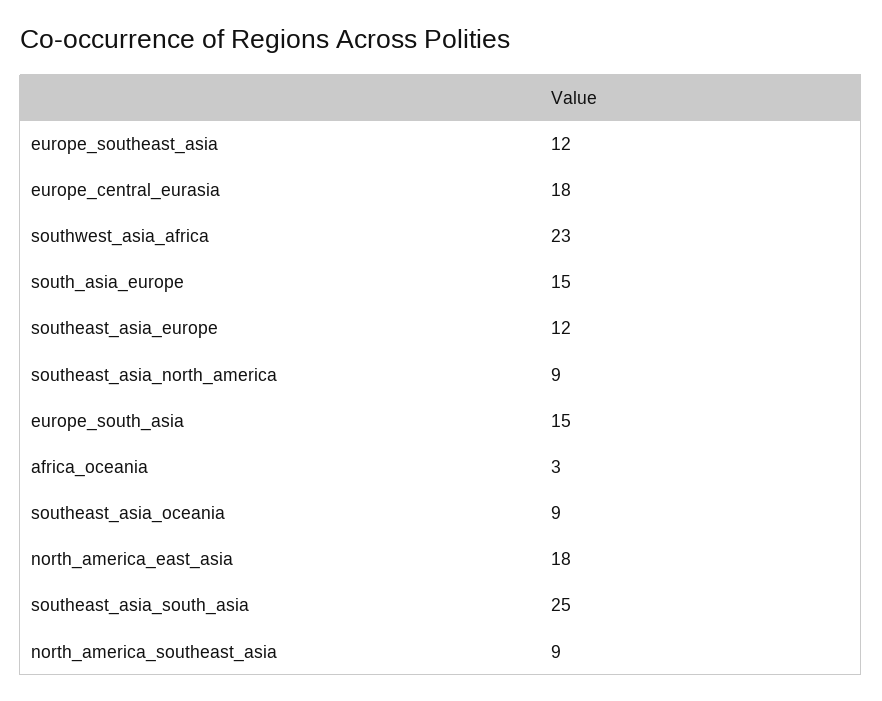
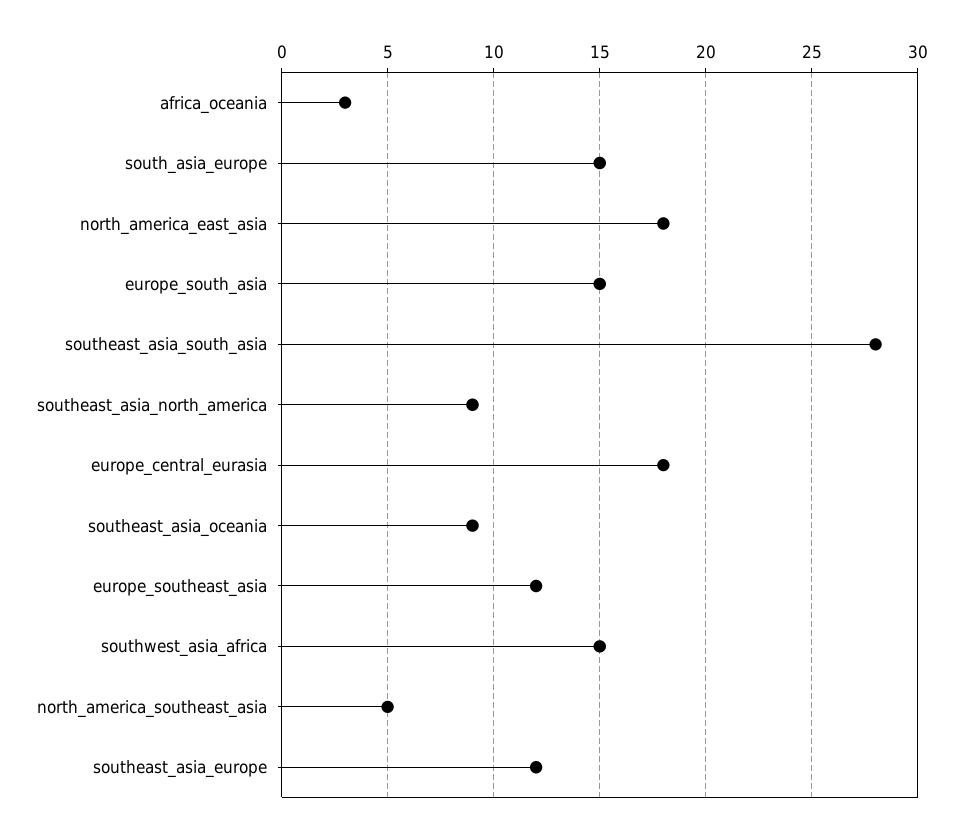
  {
    "europe_southeast_asia": 12,
    "europe_central_eurasia": 18,
-   "southwest_asia_africa": 23,
+   "southwest_asia_africa": 15,
    "south_asia_europe": 15,
    "southeast_asia_europe": 12,
    "southeast_asia_north_america": 9,
    "europe_south_asia": 15,
    "africa_oceania": 3,
    "southeast_asia_oceania": 9,
    "north_america_east_asia": 18,
-   "southeast_asia_south_asia": 25,
+   "southeast_asia_south_asia": 28,
-   "north_america_southeast_asia": 9
+   "north_america_southeast_asia": 5
  }

